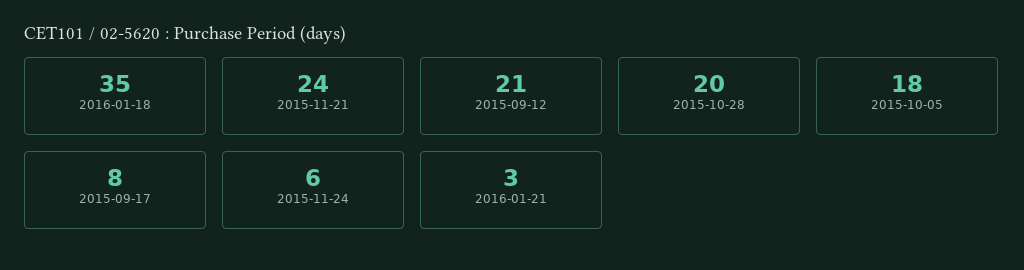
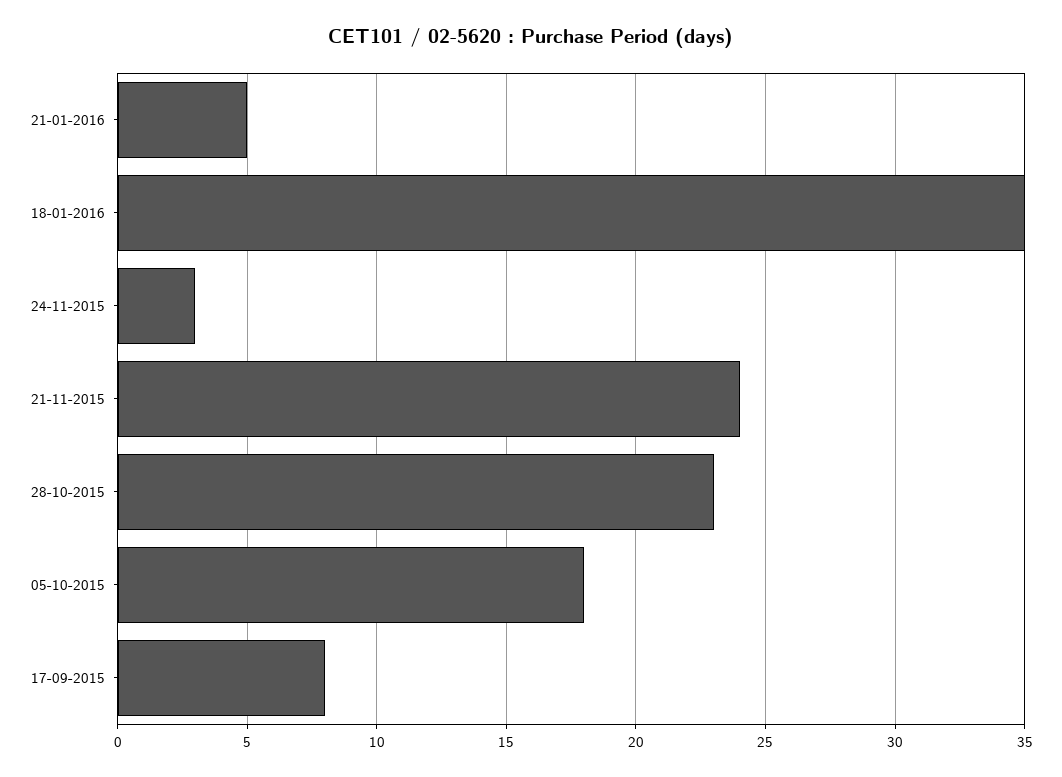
  {
    "2016-01-18": 35,
    "2015-11-21": 24,
-   "2015-09-12": 21,
-   "2015-10-28": 20,
+   "2015-10-28": 23,
    "2015-10-05": 18,
    "2015-09-17": 8,
-   "2015-11-24": 6,
+   "2015-11-24": 3,
-   "2016-01-21": 3
+   "2016-01-21": 5
  }

